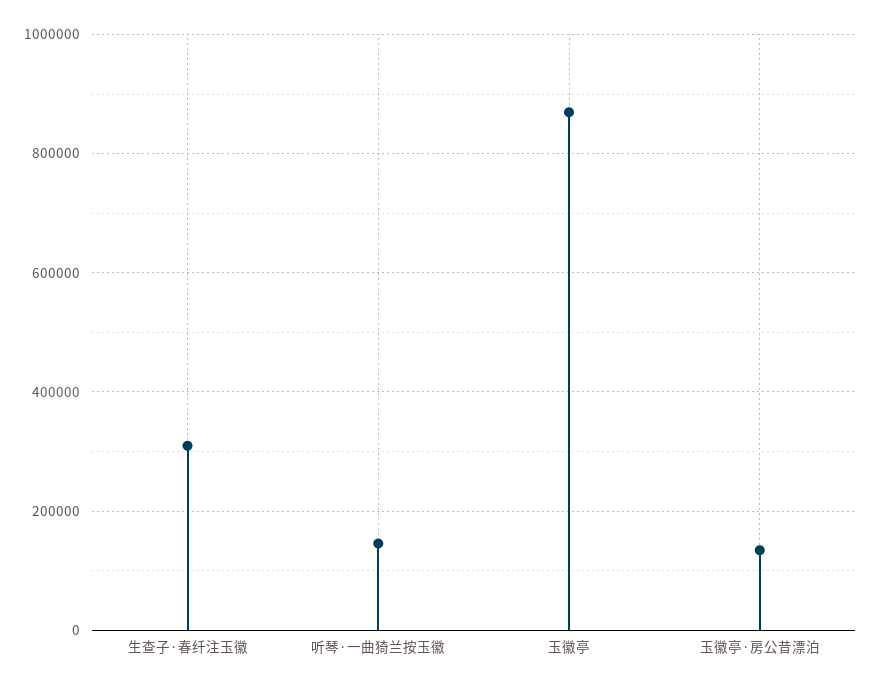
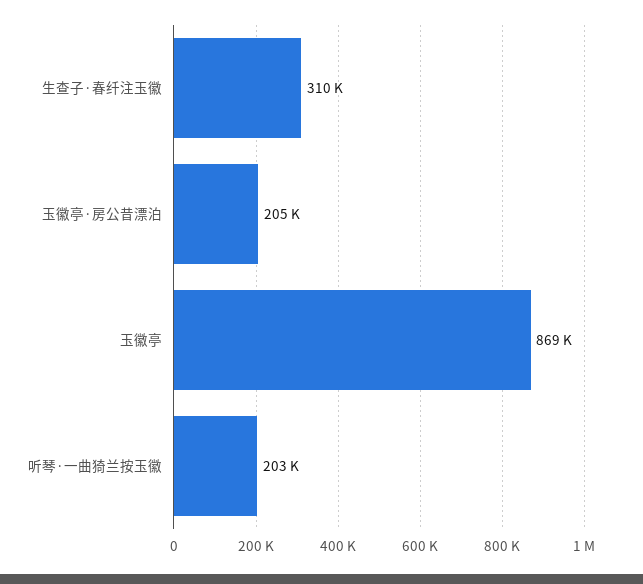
  {
    "生查子·春纤注玉徽": 310000,
-   "听琴·一曲猗兰按玉徽": 140000,
+   "听琴·一曲猗兰按玉徽": 203000,
    "玉徽亭": 869000,
-   "玉徽亭·房公昔漂泊": 140000
+   "玉徽亭·房公昔漂泊": 205000
  }

